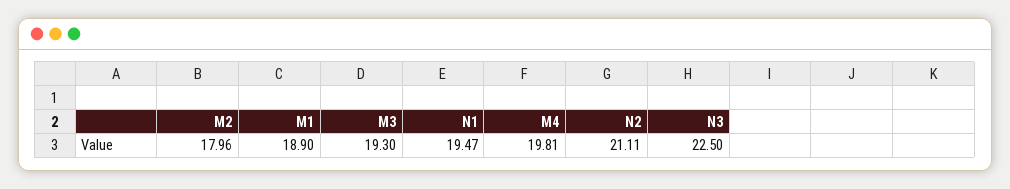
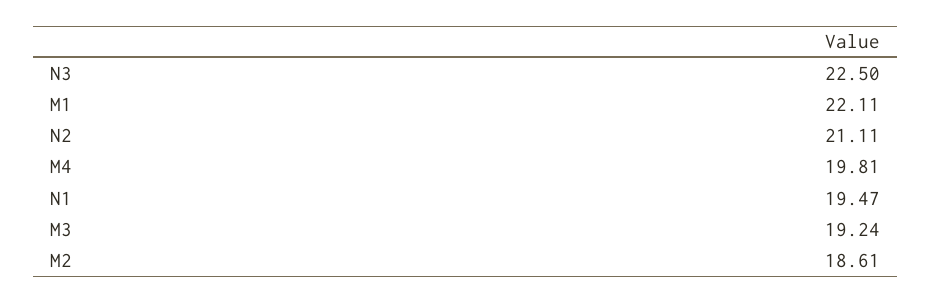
  {
-   "M2": 17.96,
+   "M2": 18.61,
-   "M1": 18.9,
+   "M1": 22.11,
-   "M3": 19.3,
+   "M3": 19.24,
    "N1": 19.47,
    "M4": 19.81,
    "N2": 21.11,
    "N3": 22.5
  }

